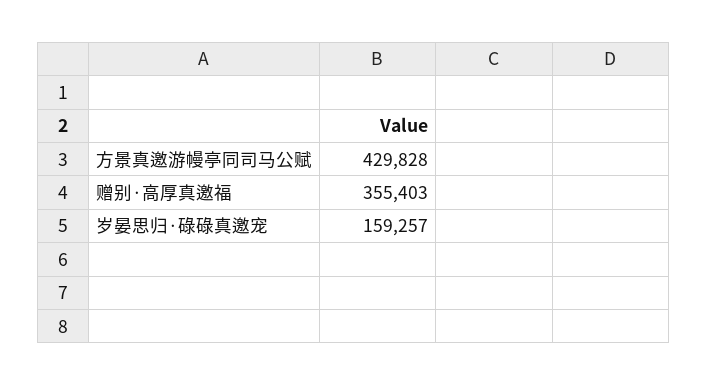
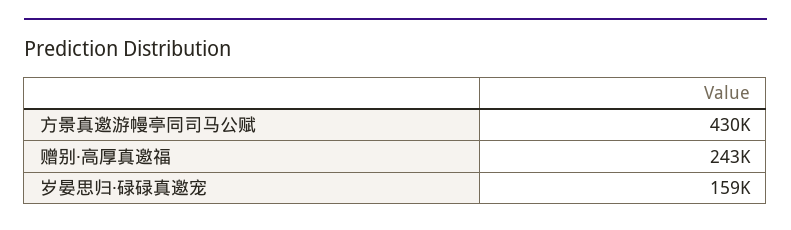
  {
    "方景真邀游幔亭同司马公赋": 429828,
-   "赠别·高厚真邀福": 355403,
+   "赠别·高厚真邀福": 243000,
    "岁晏思归·碌碌真邀宠": 159257
  }

